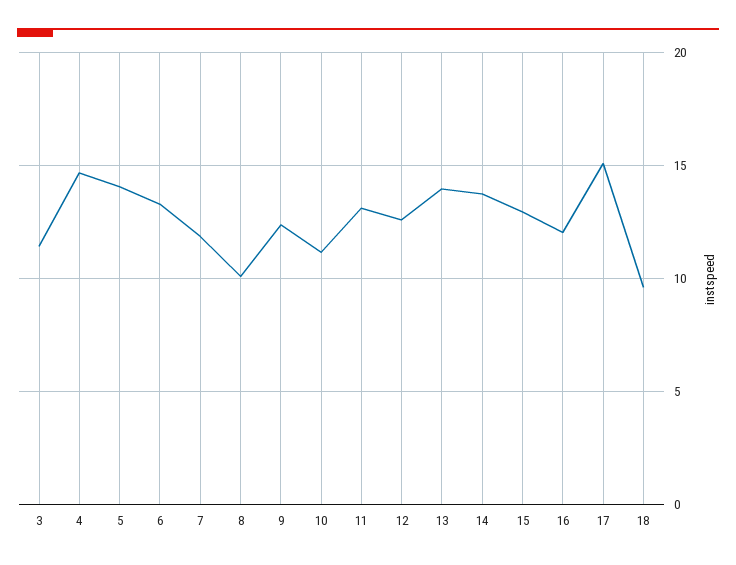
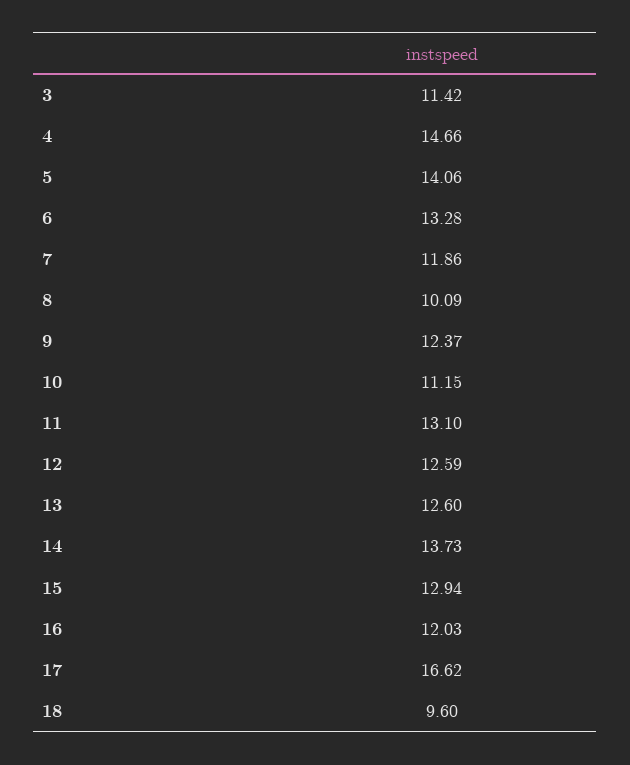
  {
    "3": 11.42,
    "4": 14.66,
    "5": 14.06,
    "6": 13.28,
    "7": 11.86,
    "8": 10.09,
    "9": 12.37,
    "10": 11.15,
    "11": 13.1,
    "12": 12.59,
-   "13": 14,
+   "13": 12.6,
    "14": 13.73,
    "15": 12.94,
    "16": 12.03,
-   "17": 15,
+   "17": 16.62,
    "18": 9.6
  }

